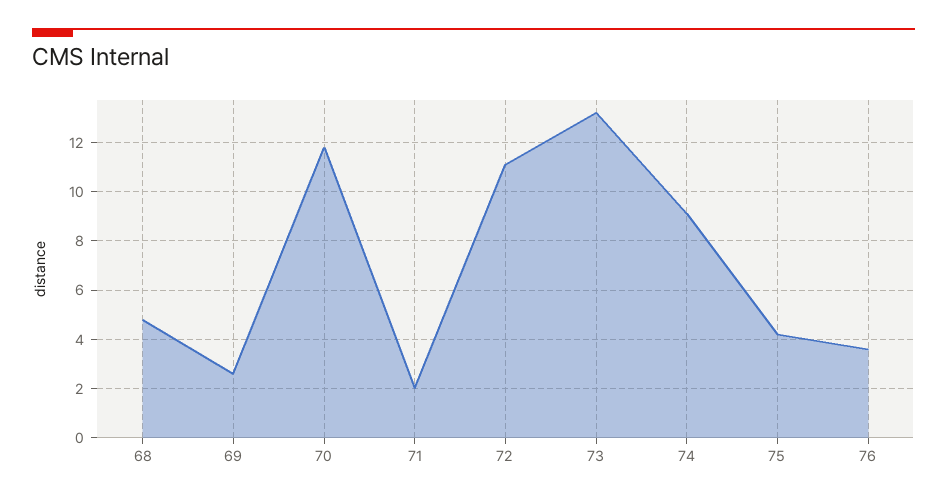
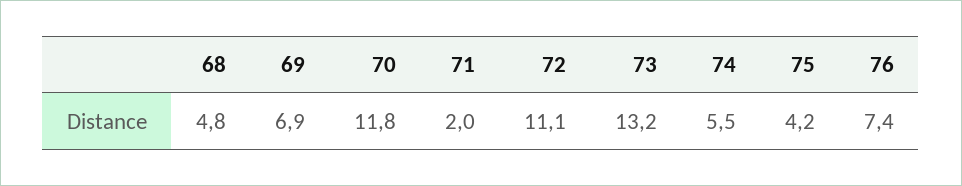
  {
    "68": 4.8,
-   "69": 2.5,
+   "69": 6.9,
    "70": 11.8,
    "71": 2,
    "72": 11.1,
    "73": 13.2,
-   "74": 9,
+   "74": 5.5,
    "75": 4.2,
-   "76": 3.5
+   "76": 7.4
  }

